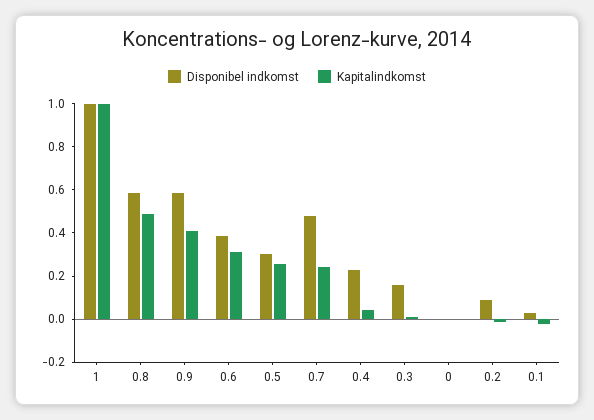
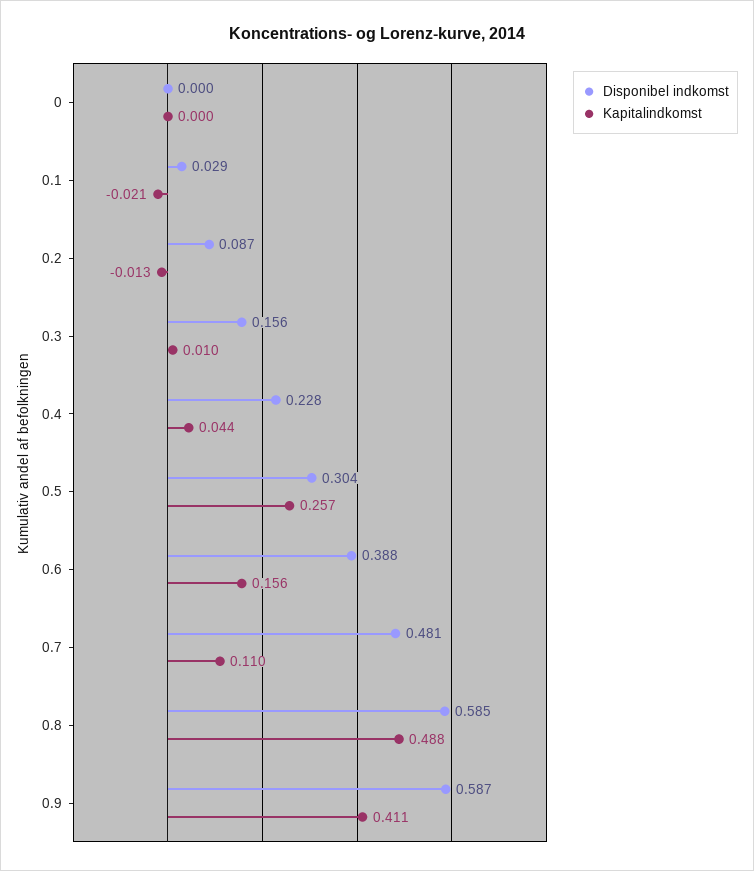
  {
    "Disponibel indkomst": {
-     "1": 1,
      "0.8": 0.585,
      "0.9": 0.587,
      "0.6": 0.388,
      "0.5": 0.304,
      "0.7": 0.481,
      "0.4": 0.228,
      "0.3": 0.156,
      "0": 0,
      "0.2": 0.087,
      "0.1": 0.029
    },
    "Kapitalindkomst": {
-     "1": 1,
      "0.8": 0.488,
      "0.9": 0.411,
-     "0.6": 0.3,
+     "0.6": 0.156,
      "0.5": 0.257,
-     "0.7": 0.25,
+     "0.7": 0.11,
      "0.4": 0.044,
      "0.3": 0.01,
      "0": 0,
      "0.2": -0.013,
      "0.1": -0.021
    }
  }

